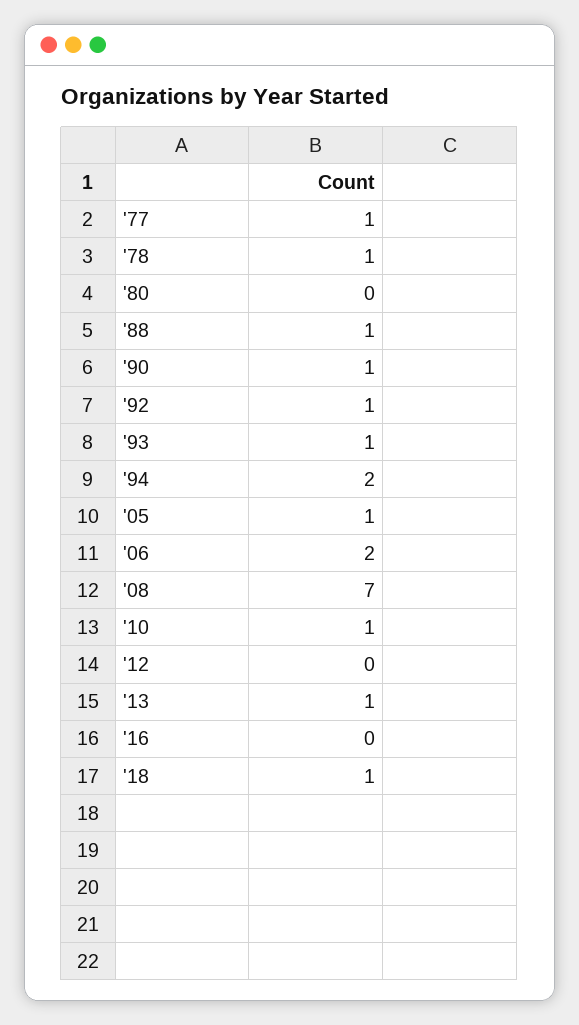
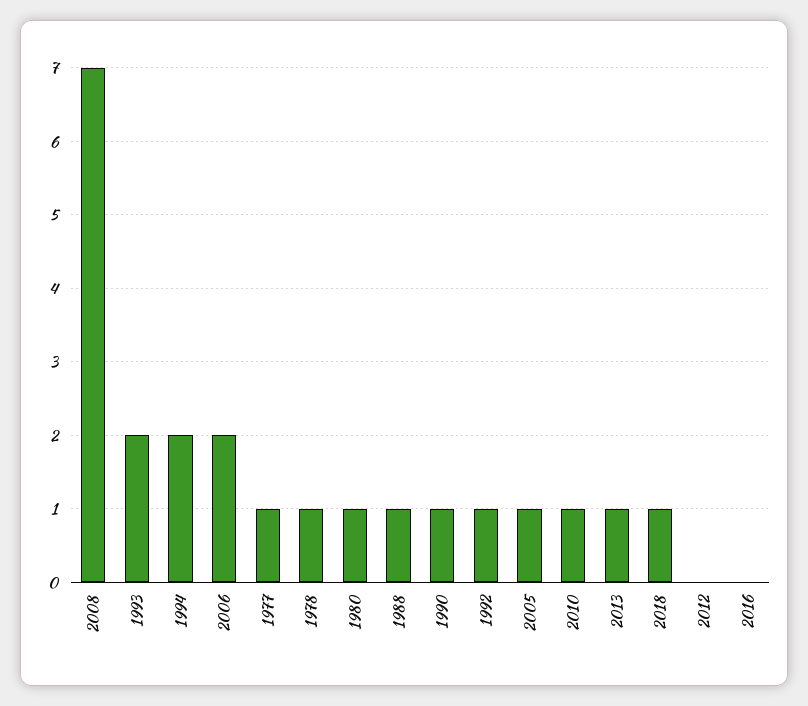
  {
    "'77": 1,
    "'78": 1,
-   "'80": 0,
+   "'80": 1,
    "'88": 1,
    "'90": 1,
    "'92": 1,
-   "'93": 1,
+   "'93": 2,
    "'94": 2,
    "'05": 1,
    "'06": 2,
    "'08": 7,
    "'10": 1,
    "'12": 0,
    "'13": 1,
    "'16": 0,
    "'18": 1
  }

